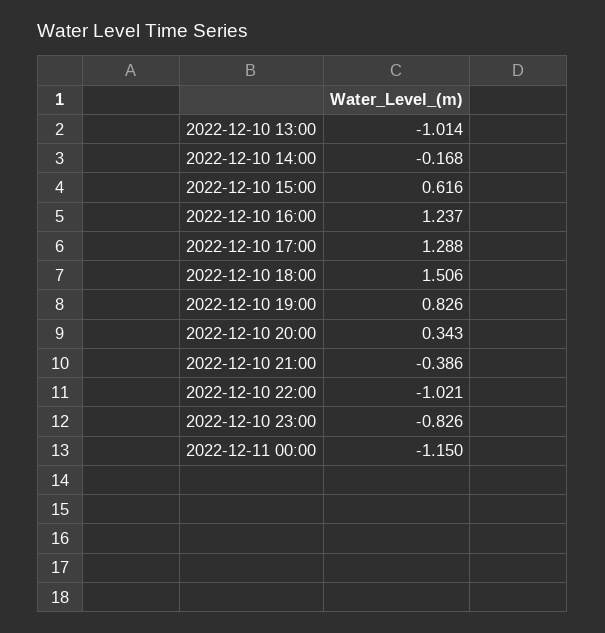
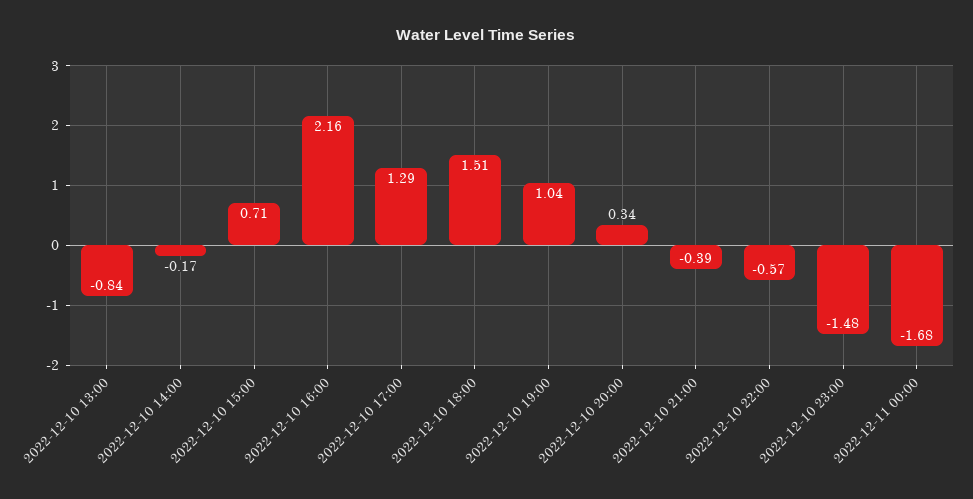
  {
-   "2022-12-10 13:00": -1.014,
+   "2022-12-10 13:00": -0.84,
    "2022-12-10 14:00": -0.168,
-   "2022-12-10 15:00": 0.616,
+   "2022-12-10 15:00": 0.71,
-   "2022-12-10 16:00": 1.237,
+   "2022-12-10 16:00": 2.16,
    "2022-12-10 17:00": 1.288,
    "2022-12-10 18:00": 1.506,
-   "2022-12-10 19:00": 0.826,
+   "2022-12-10 19:00": 1.04,
    "2022-12-10 20:00": 0.343,
    "2022-12-10 21:00": -0.386,
-   "2022-12-10 22:00": -1.021,
+   "2022-12-10 22:00": -0.57,
-   "2022-12-10 23:00": -0.826,
+   "2022-12-10 23:00": -1.48,
-   "2022-12-11 00:00": -1.15
+   "2022-12-11 00:00": -1.68
  }

